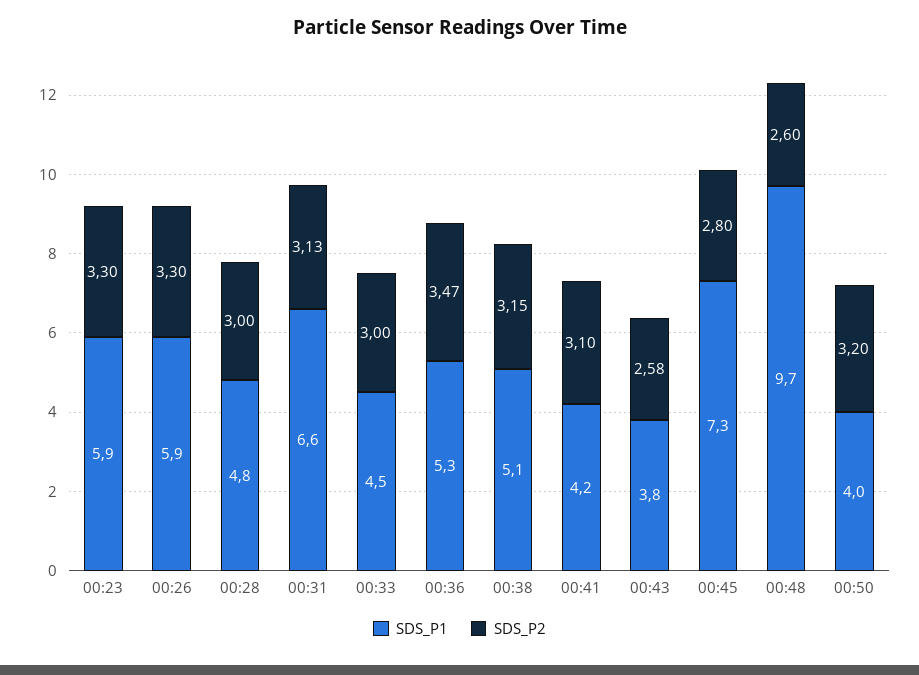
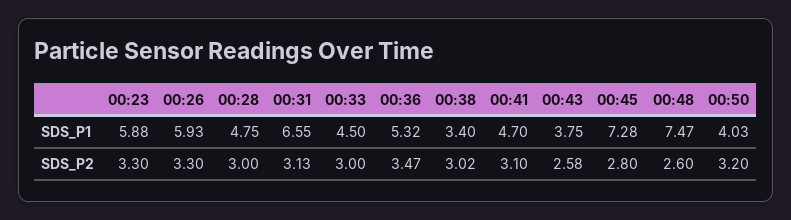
  {
    "SDS_P1": {
      "00:23": 5.88,
      "00:26": 5.93,
      "00:28": 4.75,
      "00:31": 6.55,
      "00:33": 4.5,
      "00:36": 5.32,
-     "00:38": 5.1,
+     "00:38": 3.4,
-     "00:41": 4.2,
+     "00:41": 4.7,
      "00:43": 3.75,
      "00:45": 7.28,
-     "00:48": 9.7,
+     "00:48": 7.47,
      "00:50": 4.03
    },
    "SDS_P2": {
      "00:23": 3.3,
      "00:26": 3.3,
      "00:28": 3,
      "00:31": 3.13,
      "00:33": 3,
      "00:36": 3.47,
-     "00:38": 3.15,
+     "00:38": 3.02,
      "00:41": 3.1,
      "00:43": 2.58,
      "00:45": 2.8,
      "00:48": 2.6,
      "00:50": 3.2
    }
  }

